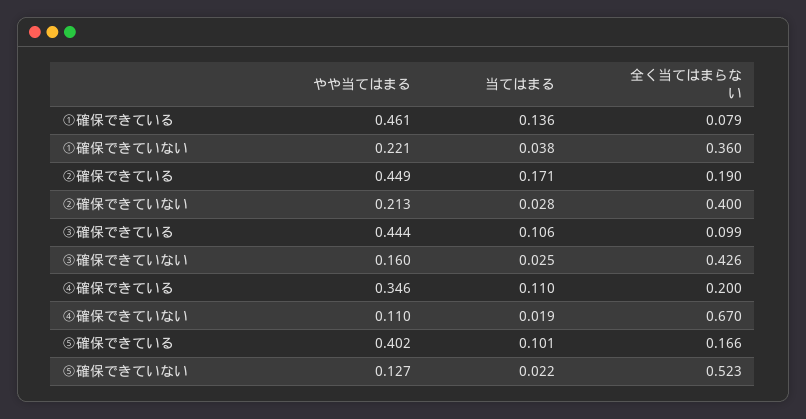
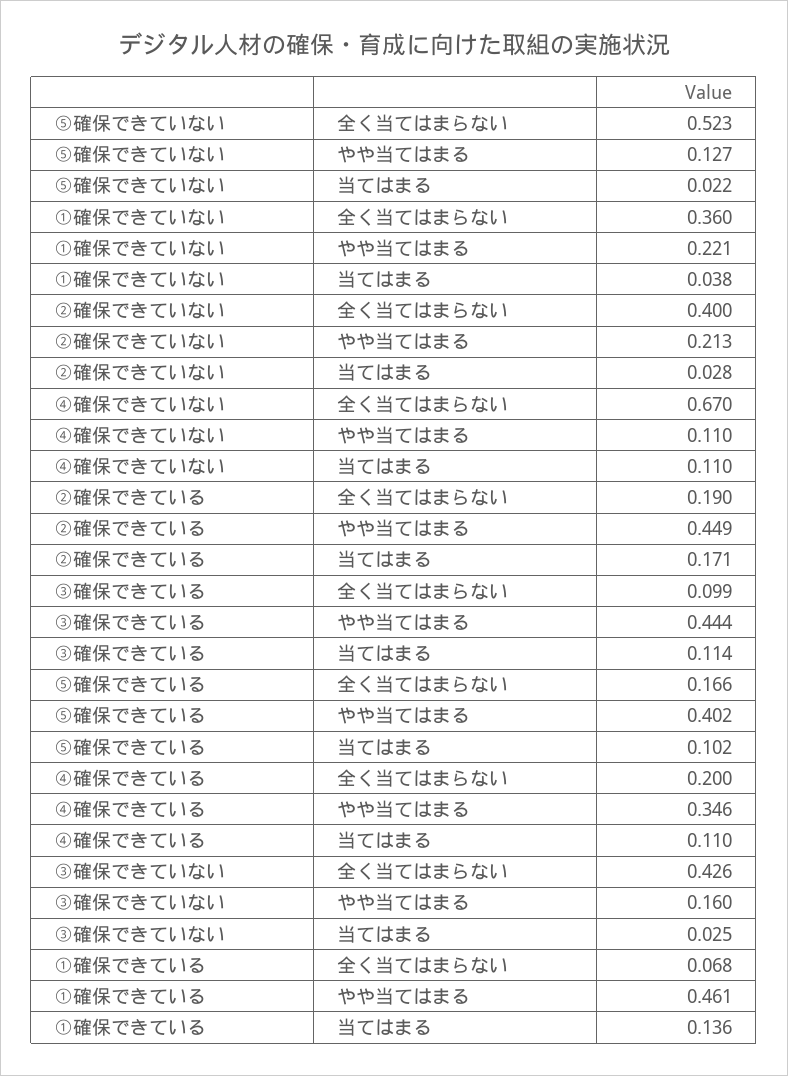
  {
    "やや当てはまる": {
      "①確保できている": 0.461,
      "①確保できていない": 0.221,
      "②確保できている": 0.449,
      "②確保できていない": 0.213,
      "③確保できている": 0.444,
      "③確保できていない": 0.16,
      "④確保できている": 0.346,
      "④確保できていない": 0.11,
      "⑤確保できている": 0.402,
      "⑤確保できていない": 0.127
    },
    "当てはまる": {
      "①確保できている": 0.136,
      "①確保できていない": 0.038,
      "②確保できている": 0.171,
      "②確保できていない": 0.028,
-     "③確保できている": 0.106,
+     "③確保できている": 0.114,
      "③確保できていない": 0.025,
      "④確保できている": 0.11,
-     "④確保できていない": 0.019,
+     "④確保できていない": 0.11,
-     "⑤確保できている": 0.101,
+     "⑤確保できている": 0.102,
      "⑤確保できていない": 0.022
    },
    "全く当てはまらない": {
-     "①確保できている": 0.079,
+     "①確保できている": 0.068,
      "①確保できていない": 0.36,
      "②確保できている": 0.19,
      "②確保できていない": 0.4,
      "③確保できている": 0.099,
      "③確保できていない": 0.426,
      "④確保できている": 0.2,
      "④確保できていない": 0.67,
      "⑤確保できている": 0.166,
      "⑤確保できていない": 0.523
    }
  }

